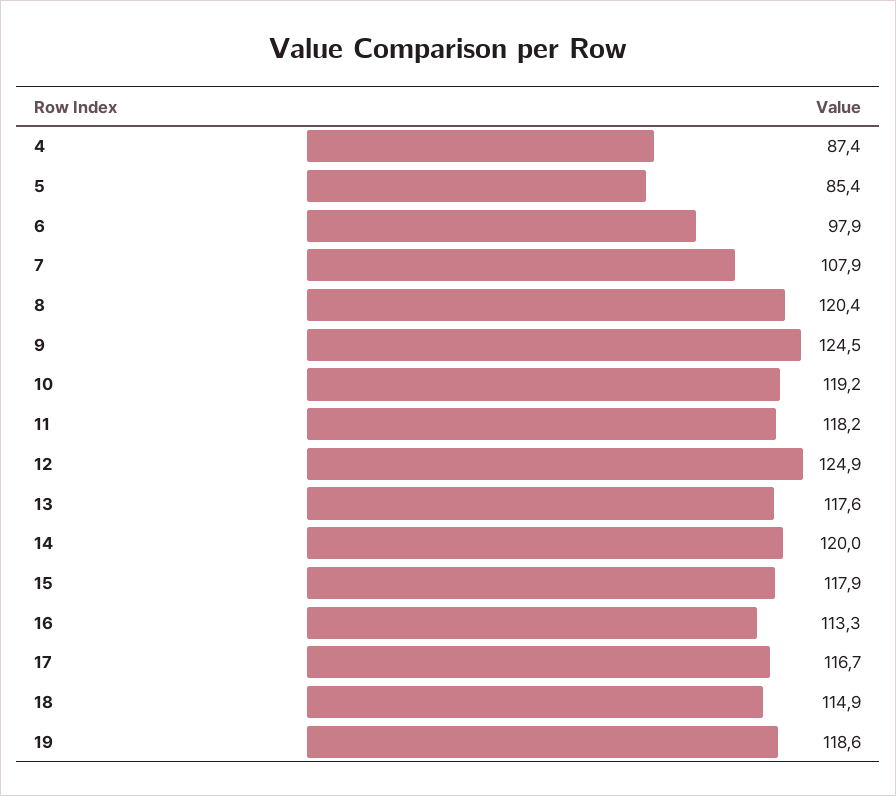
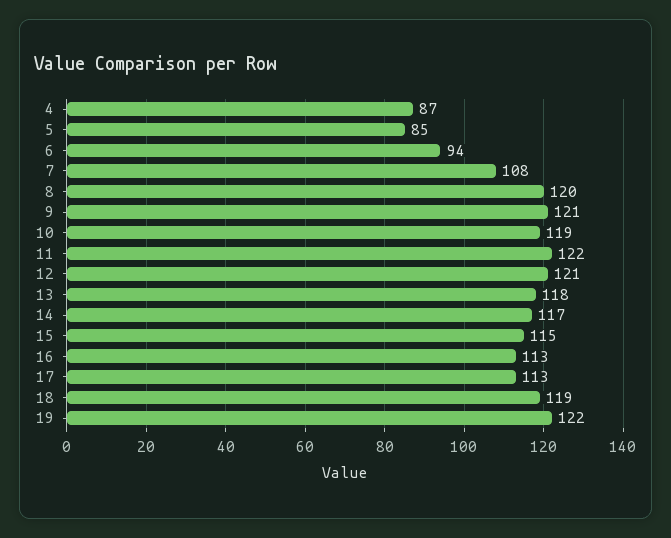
  {
    "4": 87.4,
    "5": 85.4,
-   "6": 97.9,
+   "6": 94,
    "7": 107.9,
    "8": 120.4,
-   "9": 124.5,
+   "9": 121,
    "10": 119.2,
-   "11": 118.2,
+   "11": 122,
-   "12": 124.9,
+   "12": 121,
    "13": 117.6,
-   "14": 120,
+   "14": 117,
-   "15": 117.9,
+   "15": 115,
    "16": 113.3,
-   "17": 116.7,
+   "17": 113,
-   "18": 114.9,
+   "18": 119,
-   "19": 118.6
+   "19": 122
  }

